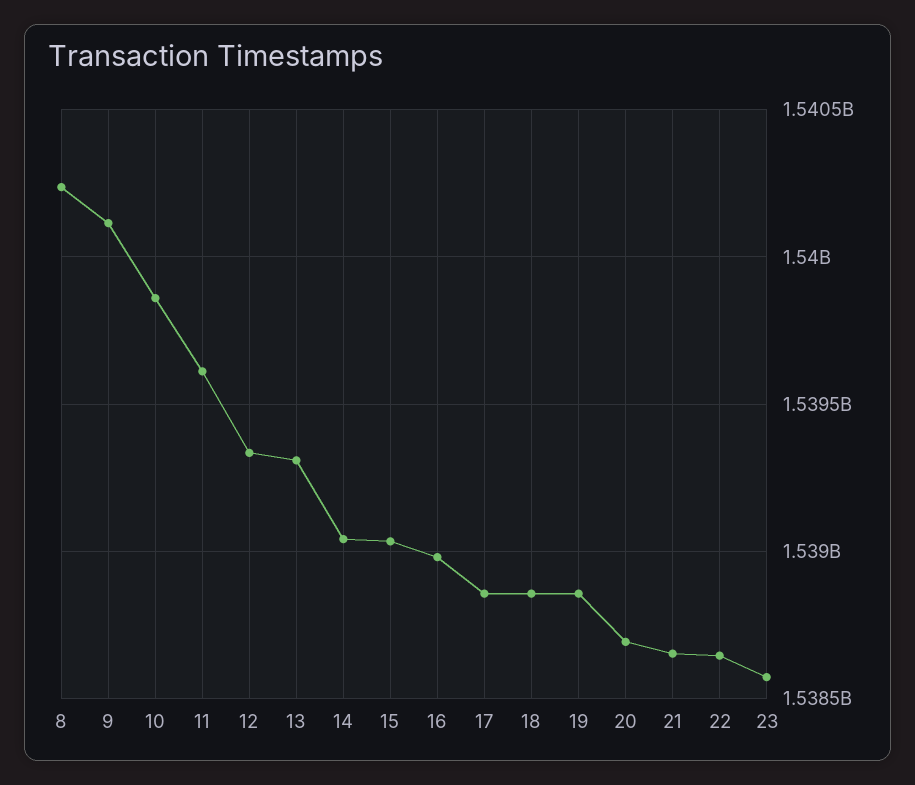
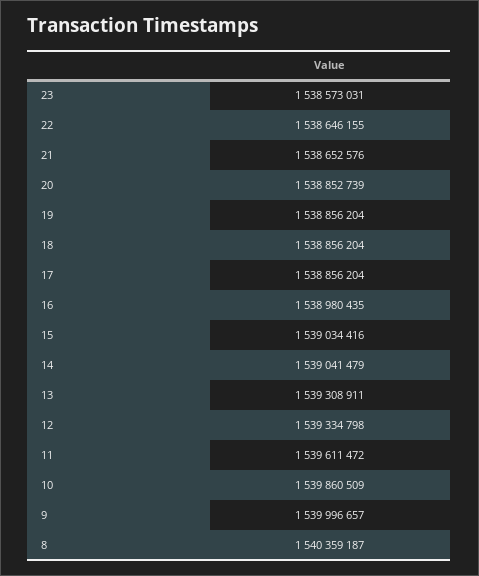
  {
-   "8": 1540250000,
+   "8": 1540359187,
-   "9": 1540100000,
+   "9": 1539996657,
    "10": 1539860509,
    "11": 1539611472,
    "12": 1539334798,
    "13": 1539308911,
    "14": 1539041479,
    "15": 1539034416,
    "16": 1538980435,
    "17": 1538856204,
    "18": 1538856204,
    "19": 1538856204,
-   "20": 1538700000,
+   "20": 1538852739,
    "21": 1538652576,
    "22": 1538646155,
    "23": 1538573031
  }

